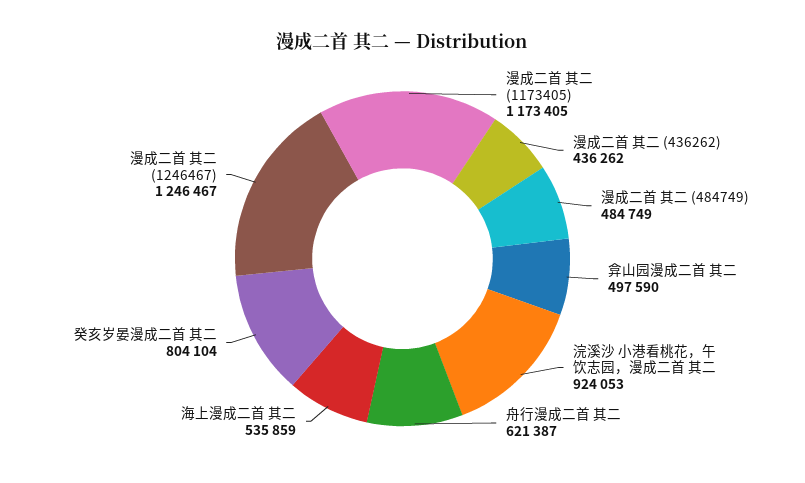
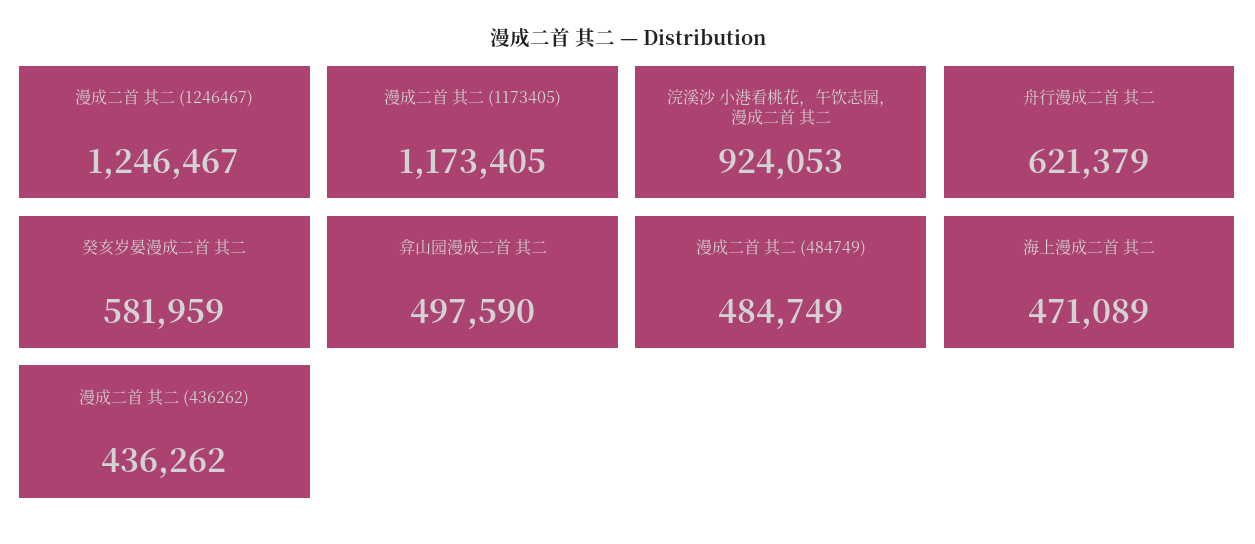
  {
    "漫成二首 其二 (1173405)": 1173405,
    "漫成二首 其二 (436262)": 436262,
    "漫成二首 其二 (484749)": 484749,
    "弇山园漫成二首 其二": 497590,
    "浣溪沙 小港看桃花，午饮志园，漫成二首 其二": 924053,
-   "舟行漫成二首 其二": 621387,
+   "舟行漫成二首 其二": 621379,
-   "海上漫成二首 其二": 535859,
+   "海上漫成二首 其二": 471089,
-   "癸亥岁晏漫成二首 其二": 804104,
+   "癸亥岁晏漫成二首 其二": 581959,
    "漫成二首 其二 (1246467)": 1246467
  }

